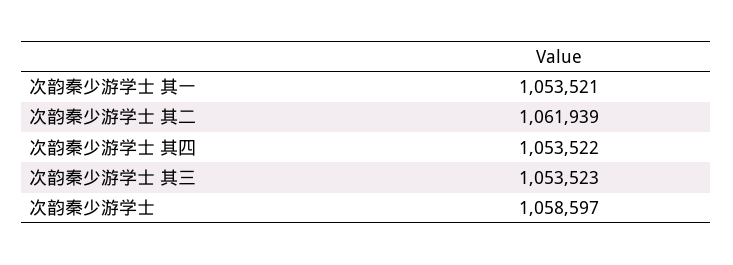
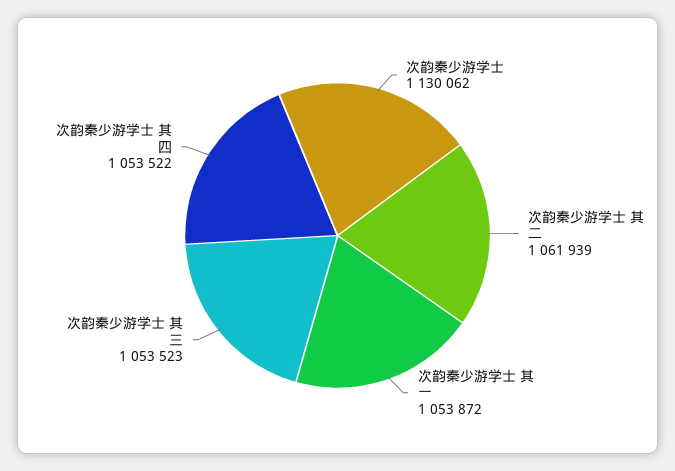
  {
-   "次韵秦少游学士 其一": 1053521,
+   "次韵秦少游学士 其一": 1053872,
    "次韵秦少游学士 其二": 1061939,
    "次韵秦少游学士 其四": 1053522,
    "次韵秦少游学士 其三": 1053523,
-   "次韵秦少游学士": 1058597
+   "次韵秦少游学士": 1130062
  }

